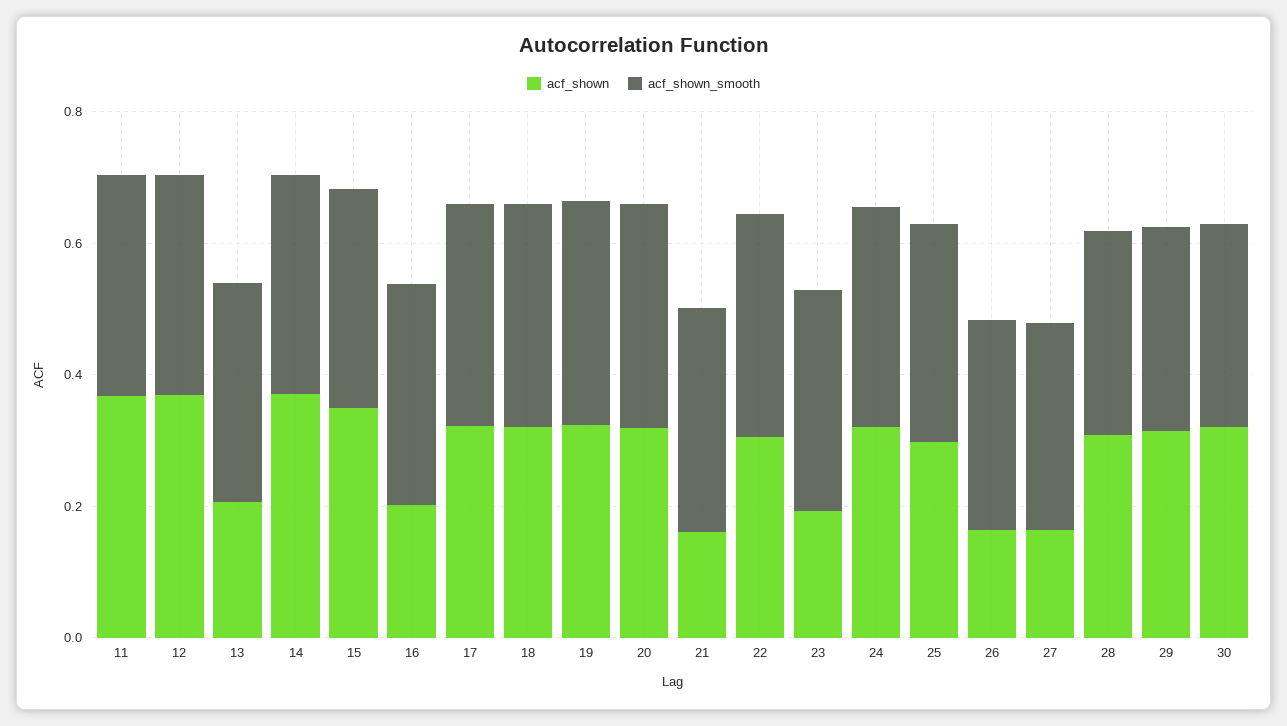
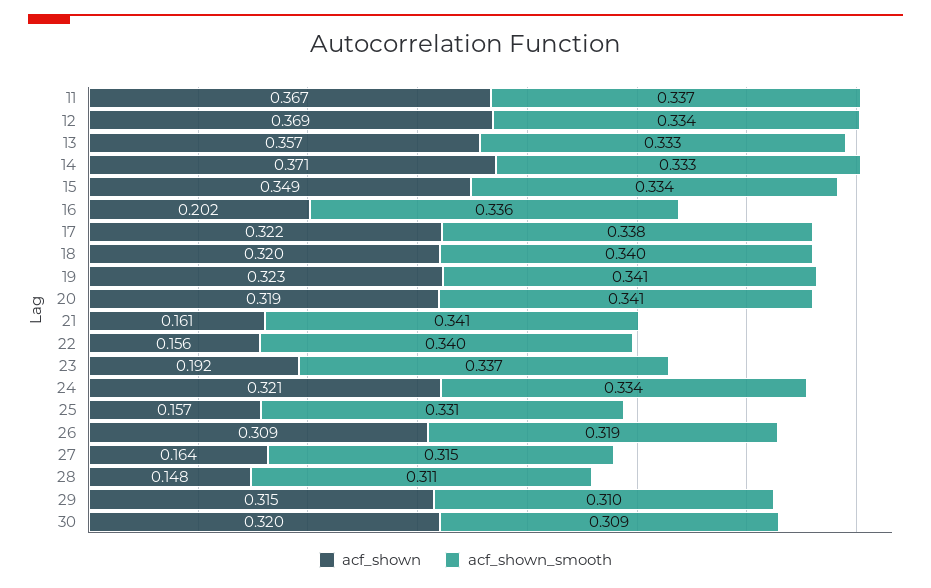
  {
    "acf_shown": {
      "11": 0.367,
      "12": 0.369,
-     "13": 0.2,
+     "13": 0.357,
      "14": 0.371,
      "15": 0.349,
      "16": 0.202,
      "17": 0.322,
      "18": 0.32,
      "19": 0.323,
      "20": 0.319,
      "21": 0.161,
-     "22": 0.3,
+     "22": 0.156,
      "23": 0.192,
      "24": 0.321,
-     "25": 0.3,
+     "25": 0.157,
-     "26": 0.15,
+     "26": 0.309,
      "27": 0.164,
-     "28": 0.3,
+     "28": 0.148,
      "29": 0.315,
      "30": 0.32
    },
    "acf_shown_smooth": {
      "11": 0.337,
      "12": 0.334,
      "13": 0.333,
      "14": 0.333,
      "15": 0.334,
      "16": 0.336,
      "17": 0.338,
      "18": 0.34,
      "19": 0.341,
      "20": 0.341,
      "21": 0.341,
      "22": 0.34,
      "23": 0.337,
      "24": 0.334,
      "25": 0.331,
      "26": 0.319,
      "27": 0.315,
      "28": 0.311,
      "29": 0.31,
      "30": 0.309
    }
  }

